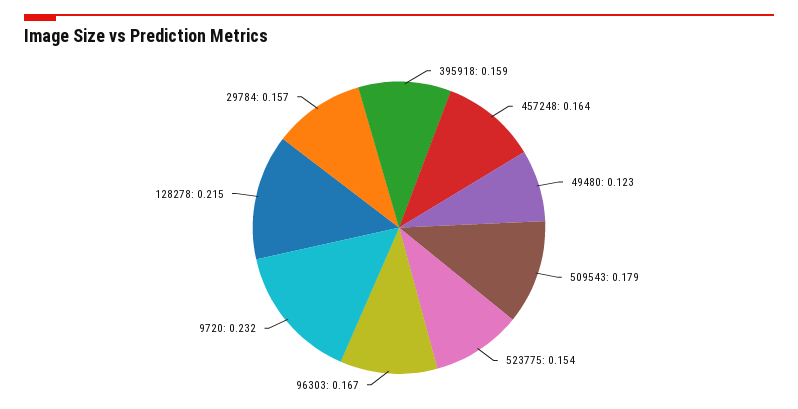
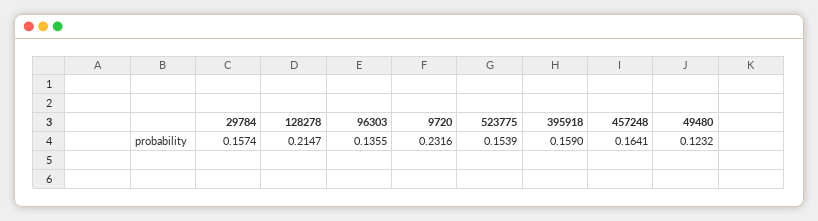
  {
    "395918": 0.159,
    "457248": 0.1641,
    "49480": 0.1232,
-   "509543": 0.179,
    "523775": 0.1539,
-   "96303": 0.167,
+   "96303": 0.1355,
    "9720": 0.2316,
    "128278": 0.2147,
    "29784": 0.1574
  }

